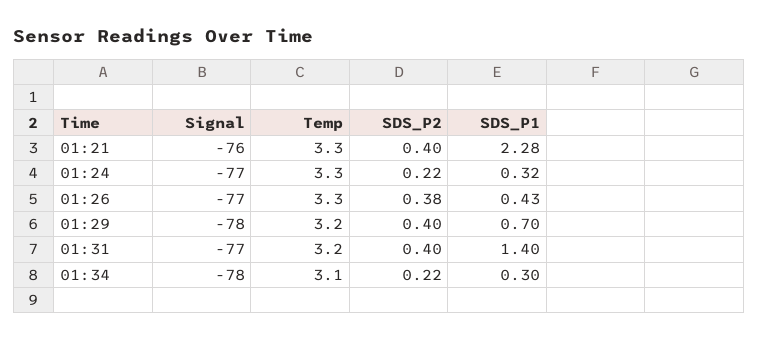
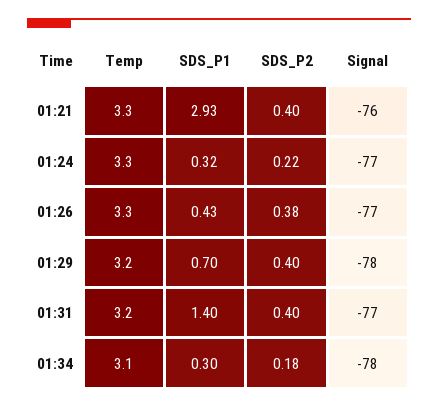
  {
    "Signal": {
      "01:21": -76,
      "01:24": -77,
      "01:26": -77,
      "01:29": -78,
      "01:31": -77,
      "01:34": -78
    },
    "Temp": {
      "01:21": 3.3,
      "01:24": 3.3,
      "01:26": 3.3,
      "01:29": 3.2,
      "01:31": 3.2,
      "01:34": 3.1
    },
    "SDS_P2": {
      "01:21": 0.4,
      "01:24": 0.22,
      "01:26": 0.38,
      "01:29": 0.4,
      "01:31": 0.4,
-     "01:34": 0.22
+     "01:34": 0.18
    },
    "SDS_P1": {
-     "01:21": 2.28,
+     "01:21": 2.93,
      "01:24": 0.32,
      "01:26": 0.43,
      "01:29": 0.7,
      "01:31": 1.4,
      "01:34": 0.3
    }
  }

